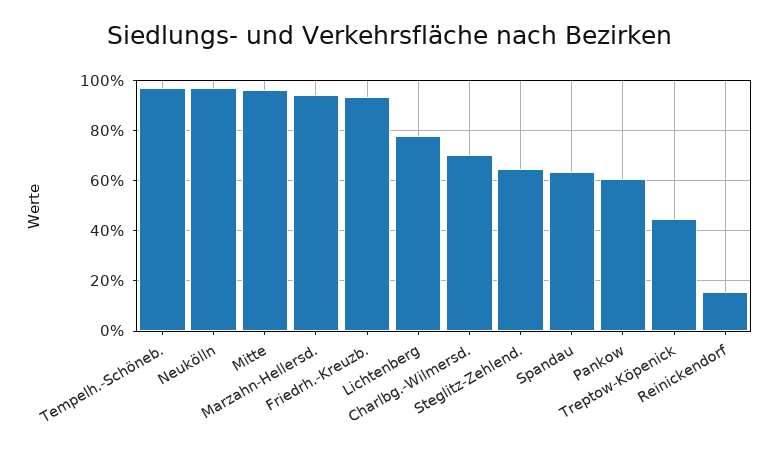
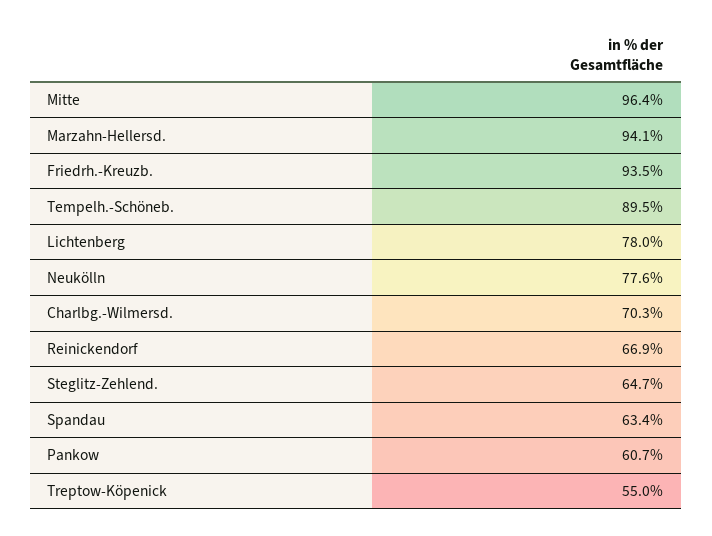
  {
-   "Tempelh.-Schöneb.": 97.5,
+   "Tempelh.-Schöneb.": 89.5,
-   "Neukölln": 97.5,
+   "Neukölln": 77.6,
    "Mitte": 96.4,
    "Marzahn-Hellersd.": 94.1,
    "Friedrh.-Kreuzb.": 93.5,
    "Lichtenberg": 78,
    "Charlbg.-Wilmersd.": 70.3,
    "Steglitz-Zehlend.": 64.7,
    "Spandau": 63.4,
    "Pankow": 60.7,
-   "Treptow-Köpenick": 45,
+   "Treptow-Köpenick": 55,
-   "Reinickendorf": 15
+   "Reinickendorf": 66.9
  }

